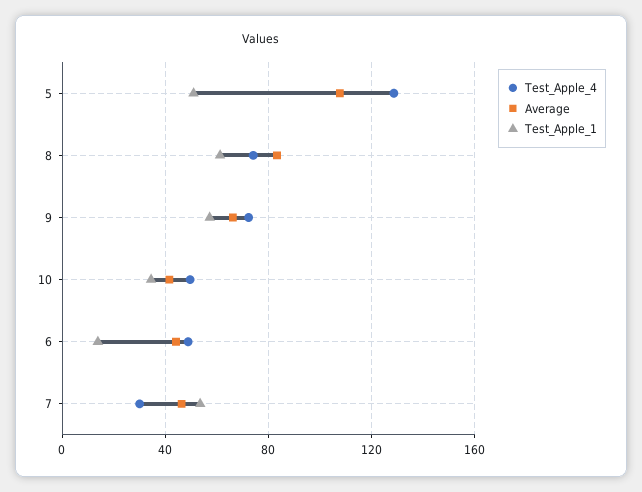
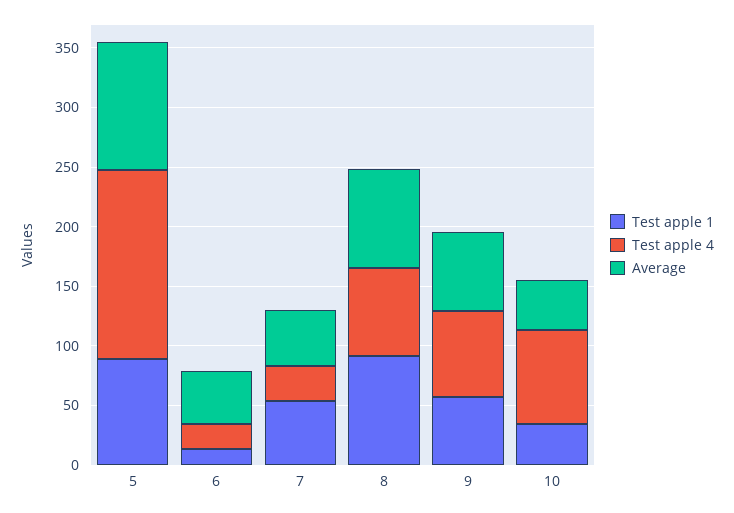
  {
    "Test_Apple_4": {
-     "5": 130,
+     "5": 160,
      "8": 75,
      "9": 70,
-     "10": 50,
+     "10": 80,
-     "6": 50,
+     "6": 20,
      "7": 30
    },
    "Average": {
      "5": 110,
      "8": 85,
      "9": 65,
      "10": 40,
      "6": 45,
      "7": 45
    },
    "Test_Apple_1": {
-     "5": 50,
+     "5": 90,
-     "8": 60,
+     "8": 90,
      "9": 55,
      "10": 35,
      "6": 15,
      "7": 55
    }
  }

